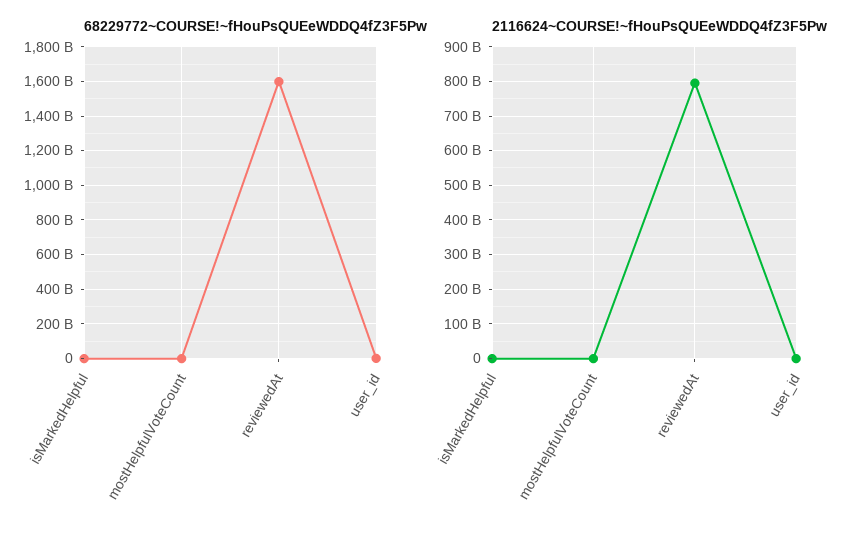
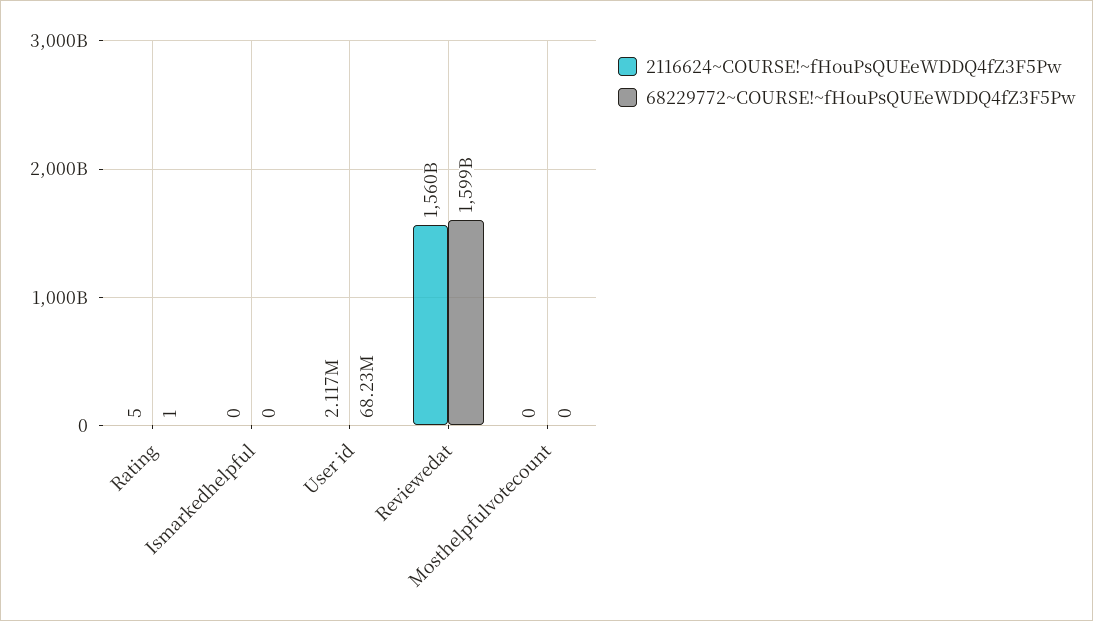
  {
    "68229772~COURSE!~fHouPsQUEeWDDQ4fZ3F5Pw": {
      "isMarkedHelpful": 0,
      "mostHelpfulVoteCount": 0,
      "reviewedAt": 1599000000000,
-     "user_id": 68230000
+     "user_id": 68230000,
+     "Rating": 1
    },
    "2116624~COURSE!~fHouPsQUEeWDDQ4fZ3F5Pw": {
      "isMarkedHelpful": 0,
      "mostHelpfulVoteCount": 0,
-     "reviewedAt": 800000000000,
+     "reviewedAt": 1560000000000,
-     "user_id": 2117000
+     "user_id": 2117000,
+     "Rating": 5
    }
  }

